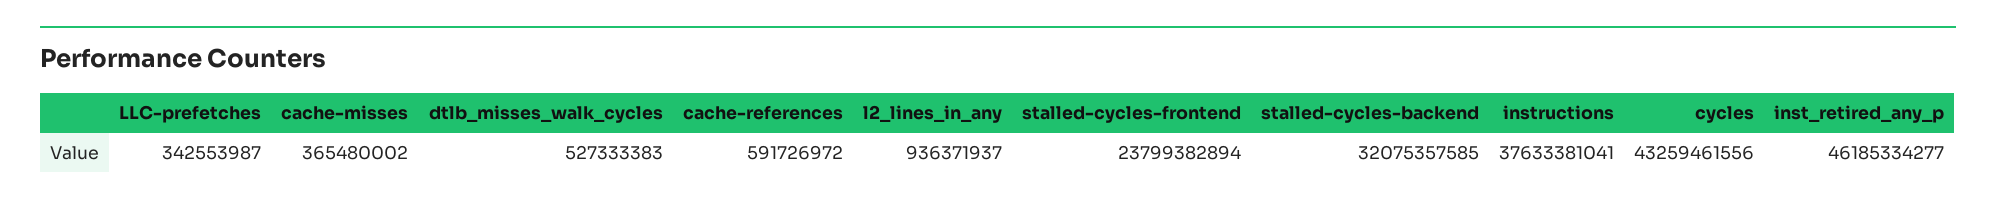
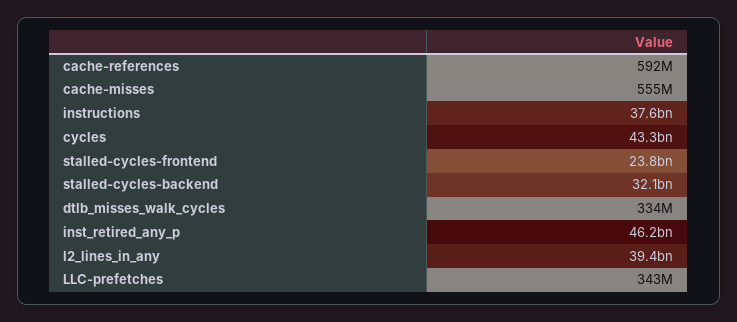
  {
    "LLC-prefetches": 342553987,
-   "cache-misses": 365480002,
+   "cache-misses": 555000000,
-   "dtlb_misses_walk_cycles": 527333383,
+   "dtlb_misses_walk_cycles": 334000000,
    "cache-references": 591726972,
-   "l2_lines_in_any": 936371937,
+   "l2_lines_in_any": 39400000000,
    "stalled-cycles-frontend": 23799382894,
    "stalled-cycles-backend": 32075357585,
    "instructions": 37633381041,
    "cycles": 43259461556,
    "inst_retired_any_p": 46185334277
  }

